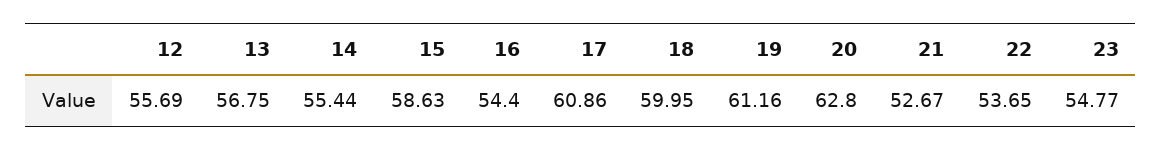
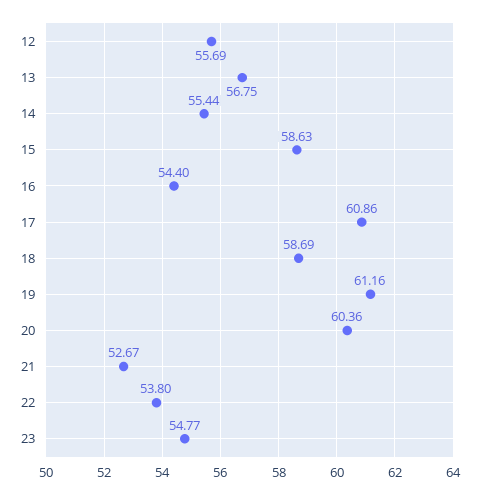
  {
    "12": 55.69,
    "13": 56.75,
    "14": 55.44,
    "15": 58.63,
    "16": 54.4,
    "17": 60.86,
-   "18": 59.95,
+   "18": 58.69,
    "19": 61.16,
-   "20": 62.8,
+   "20": 60.36,
    "21": 52.67,
-   "22": 53.65,
+   "22": 53.8,
    "23": 54.77
  }

